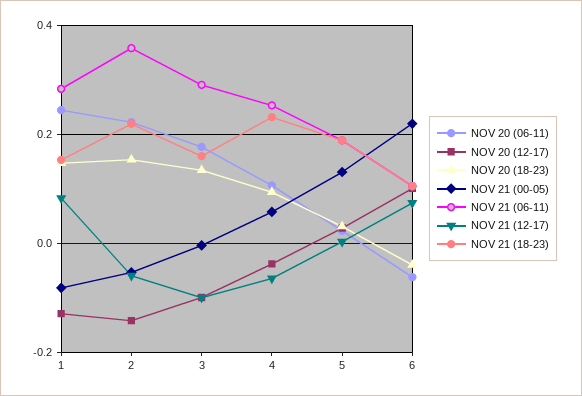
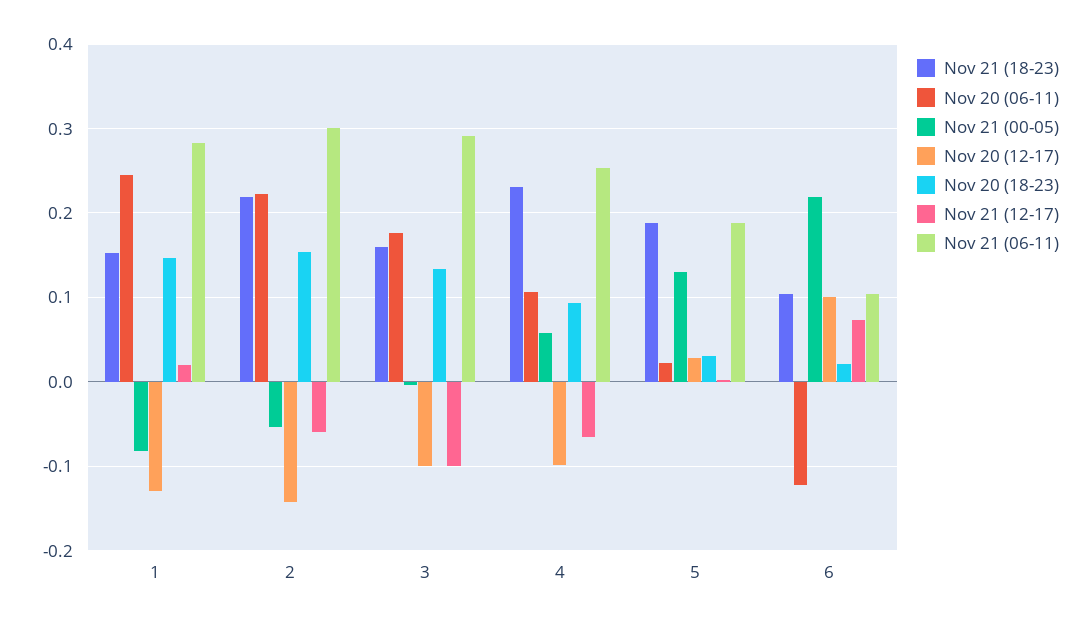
  {
    "NOV 20 (06-11)": {
      "1": 0.24,
      "2": 0.22,
      "3": 0.18,
      "4": 0.11,
      "5": 0.02,
-     "6": -0.06
+     "6": -0.12
    },
    "NOV 20 (12-17)": {
      "1": -0.13,
      "2": -0.14,
      "3": -0.1,
-     "4": -0.04,
+     "4": -0.1,
      "5": 0.03,
      "6": 0.1
    },
    "NOV 20 (18-23)": {
      "1": 0.15,
      "2": 0.15,
      "3": 0.13,
      "4": 0.09,
      "5": 0.03,
-     "6": -0.04
+     "6": 0.02
    },
    "NOV 21 (00-05)": {
      "1": -0.08,
      "2": -0.05,
      "3": 0,
      "4": 0.06,
      "5": 0.13,
      "6": 0.22
    },
    "NOV 21 (06-11)": {
      "1": 0.28,
-     "2": 0.36,
+     "2": 0.3,
      "3": 0.29,
      "4": 0.25,
      "5": 0.19,
      "6": 0.1
    },
    "NOV 21 (12-17)": {
-     "1": 0.08,
+     "1": 0.02,
      "2": -0.06,
      "3": -0.1,
      "4": -0.06,
      "5": 0,
      "6": 0.07
    },
    "NOV 21 (18-23)": {
      "1": 0.15,
      "2": 0.22,
      "3": 0.16,
      "4": 0.23,
      "5": 0.19,
      "6": 0.1
    }
  }

